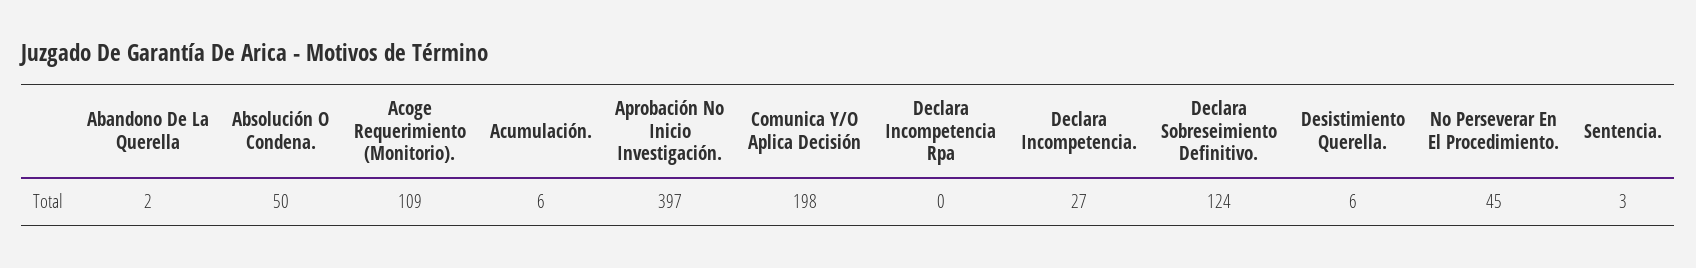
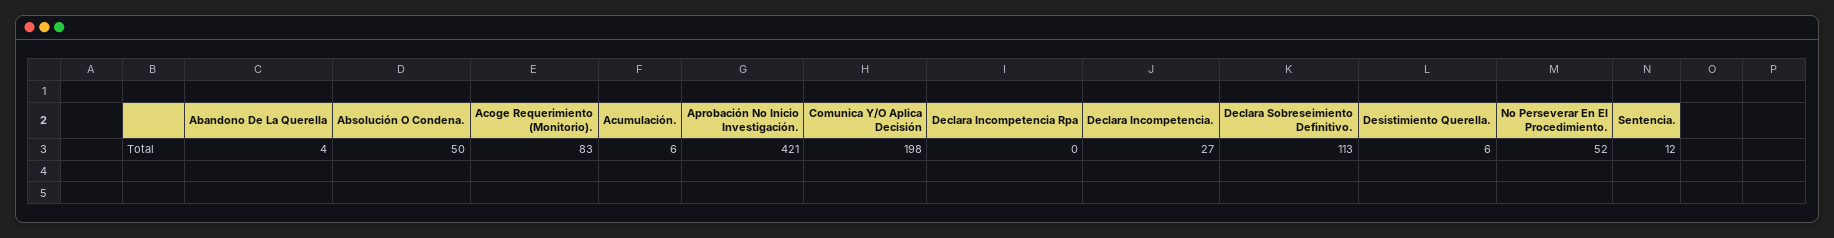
  {
-   "Abandono De La Querella": 2,
+   "Abandono De La Querella": 4,
    "Absolución O Condena.": 50,
-   "Acoge Requerimiento (Monitorio).": 109,
+   "Acoge Requerimiento (Monitorio).": 83,
    "Acumulación.": 6,
-   "Aprobación No Inicio Investigación.": 397,
+   "Aprobación No Inicio Investigación.": 421,
    "Comunica Y/O Aplica Decisión": 198,
    "Declara Incompetencia Rpa": 0,
    "Declara Incompetencia.": 27,
-   "Declara Sobreseimiento Definitivo.": 124,
+   "Declara Sobreseimiento Definitivo.": 113,
    "Desistimiento Querella.": 6,
-   "No Perseverar En El Procedimiento.": 45,
+   "No Perseverar En El Procedimiento.": 52,
-   "Sentencia.": 3
+   "Sentencia.": 12
  }

